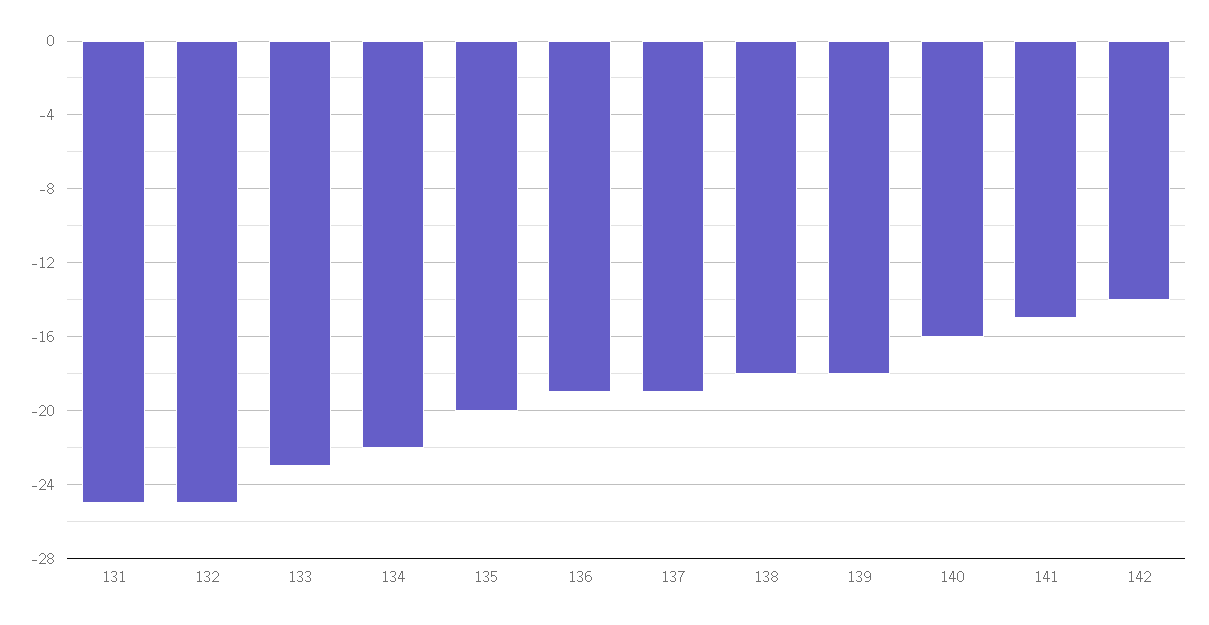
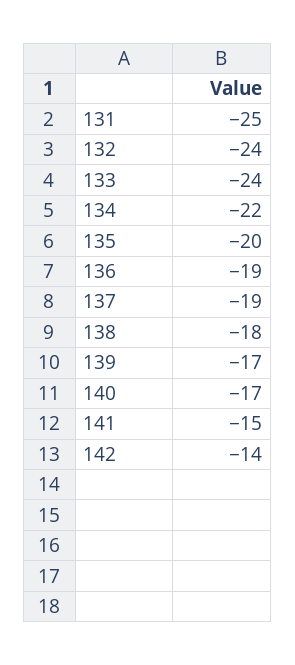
  {
    "131": -25,
-   "132": -25,
+   "132": -24,
-   "133": -23,
+   "133": -24,
    "134": -22,
    "135": -20,
    "136": -19,
    "137": -19,
    "138": -18,
-   "139": -18,
+   "139": -17,
-   "140": -16,
+   "140": -17,
    "141": -15,
    "142": -14
  }

